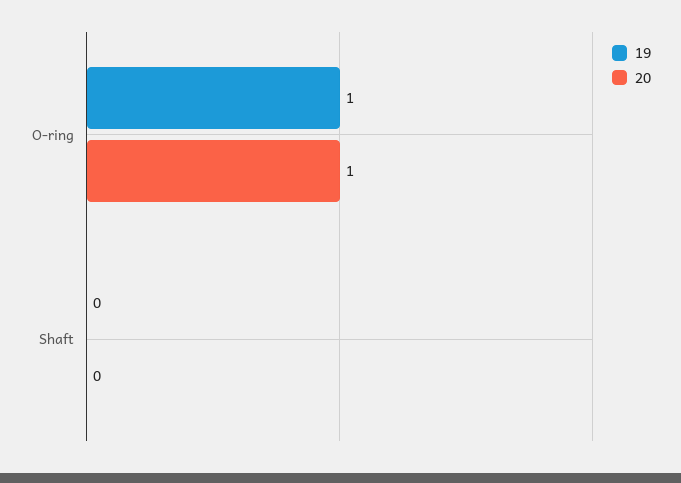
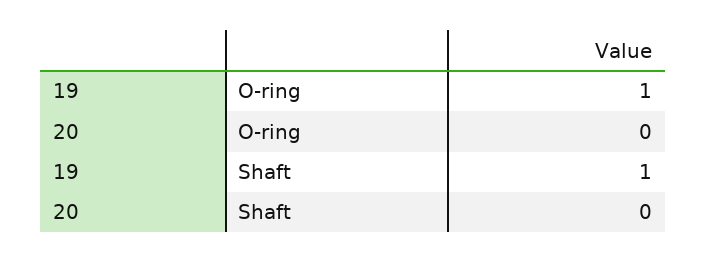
  {
    "19": {
      "O-ring": 1,
-     "Shaft": 0
+     "Shaft": 1
    },
    "20": {
-     "O-ring": 1,
+     "O-ring": 0,
      "Shaft": 0
    }
  }

